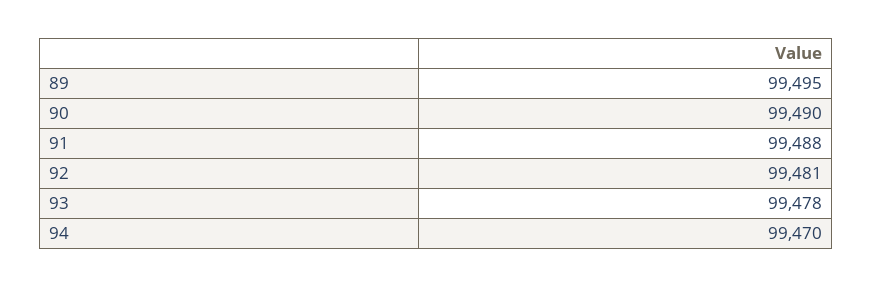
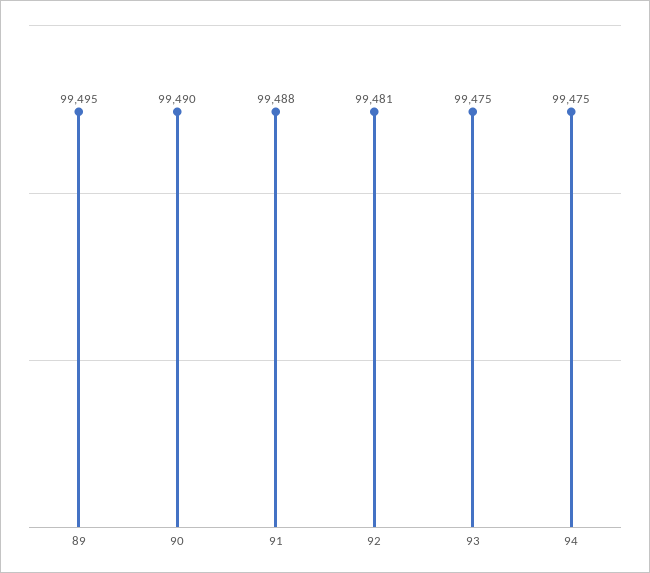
  {
    "89": 99495,
    "90": 99490,
    "91": 99488,
    "92": 99481,
-   "93": 99478,
+   "93": 99475,
-   "94": 99470
+   "94": 99475
  }

